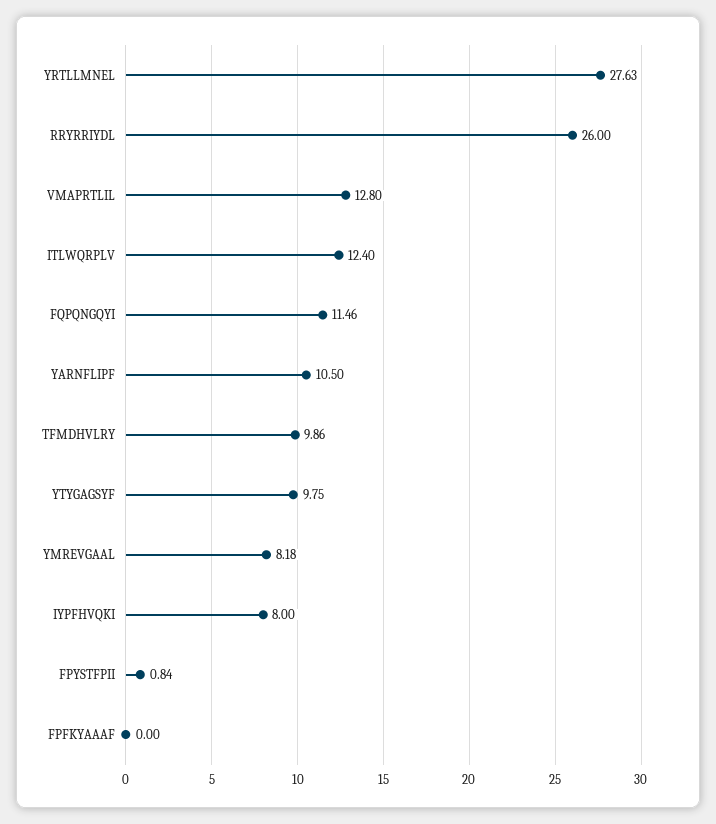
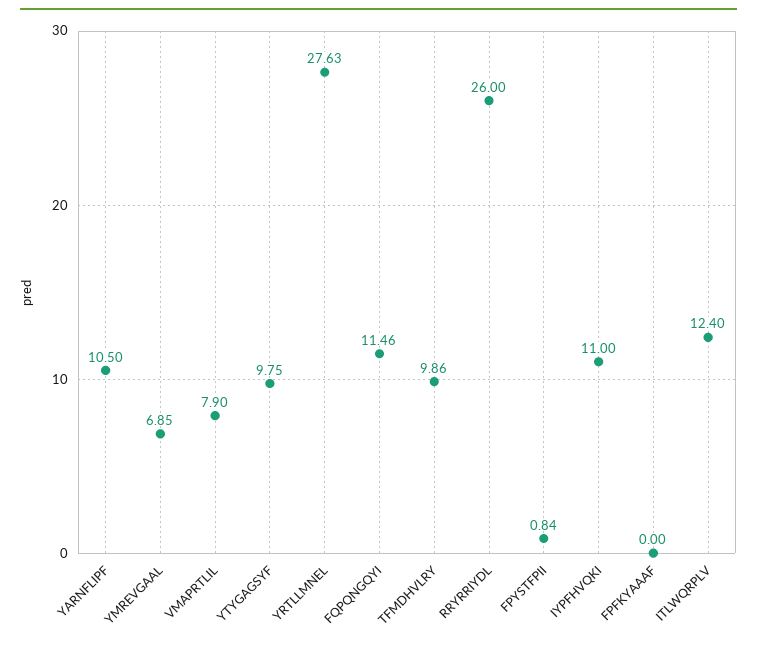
  {
    "YRTLLMNEL": 27.63,
    "RRYRRIYDL": 26,
-   "VMAPRTLIL": 12.8,
+   "VMAPRTLIL": 7.9,
    "ITLWQRPLV": 12.4,
    "FQPQNGQYI": 11.46,
    "YARNFLIPF": 10.5,
    "TFMDHVLRY": 9.86,
    "YTYGAGSYF": 9.75,
-   "YMREVGAAL": 8.18,
+   "YMREVGAAL": 6.85,
-   "IYPFHVQKI": 8,
+   "IYPFHVQKI": 11,
    "FPYSTFPII": 0.84,
    "FPFKYAAAF": 0
  }

